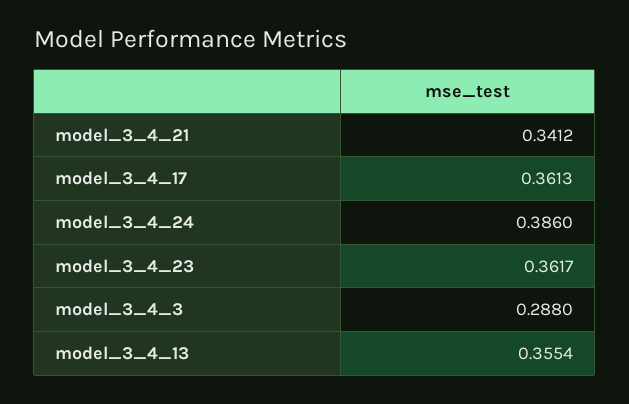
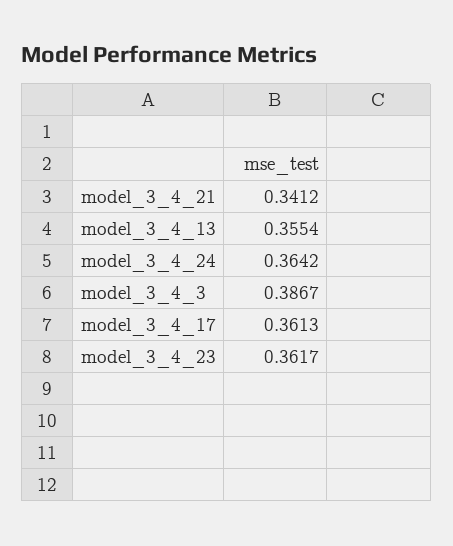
  {
    "model_3_4_21": 0.3412,
    "model_3_4_17": 0.3613,
-   "model_3_4_24": 0.386,
+   "model_3_4_24": 0.3642,
    "model_3_4_23": 0.3617,
-   "model_3_4_3": 0.288,
+   "model_3_4_3": 0.3867,
    "model_3_4_13": 0.3554
  }

